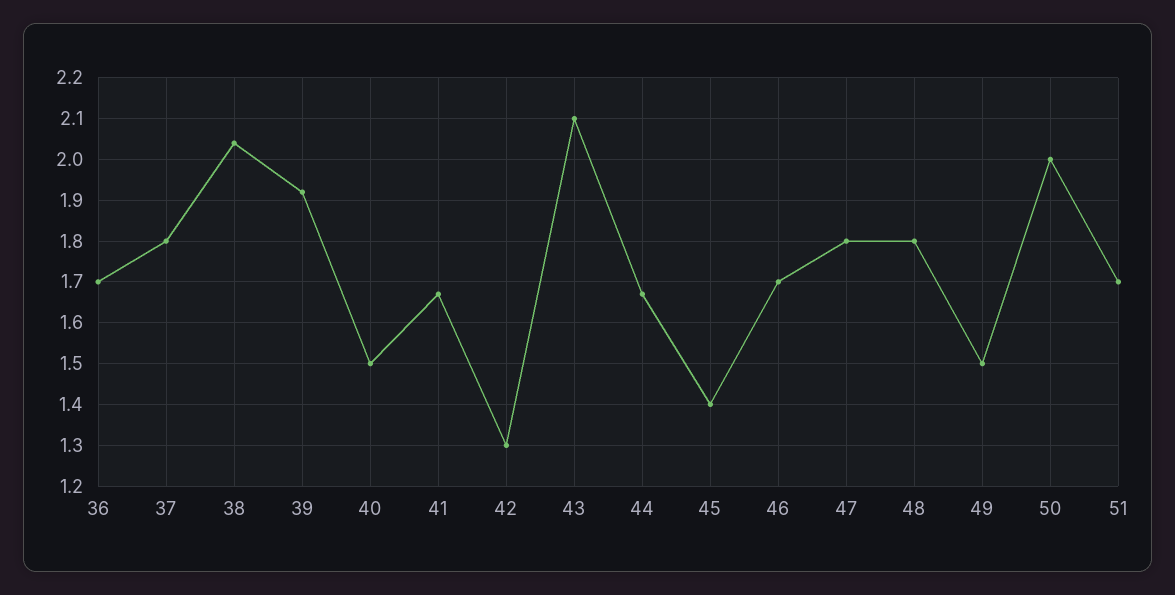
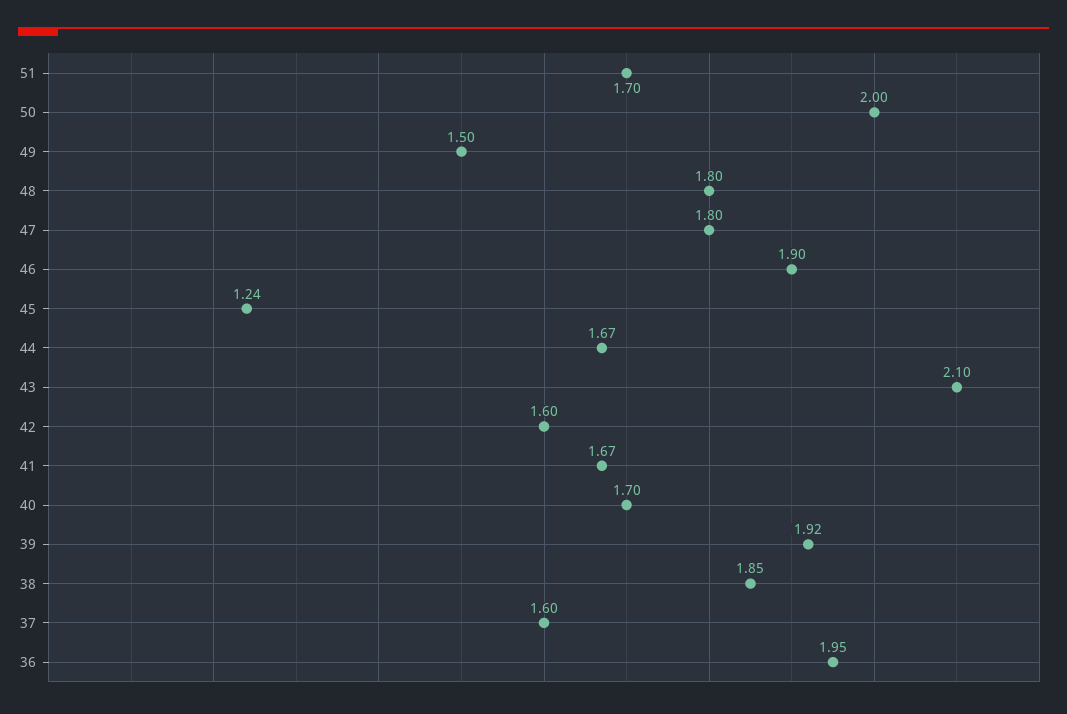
  {
-   "36": 1.7,
+   "36": 1.95,
-   "37": 1.8,
+   "37": 1.6,
-   "38": 2.05,
+   "38": 1.85,
    "39": 1.92,
-   "40": 1.5,
+   "40": 1.7,
    "41": 1.67,
-   "42": 1.3,
+   "42": 1.6,
    "43": 2.1,
    "44": 1.67,
-   "45": 1.4,
+   "45": 1.24,
-   "46": 1.7,
+   "46": 1.9,
    "47": 1.8,
    "48": 1.8,
    "49": 1.5,
    "50": 2,
    "51": 1.7
  }

